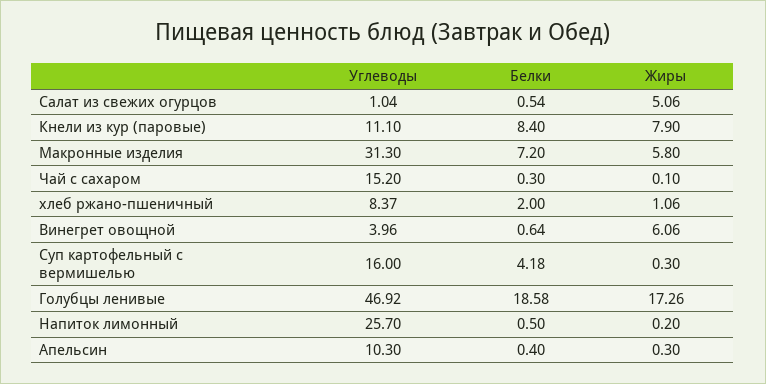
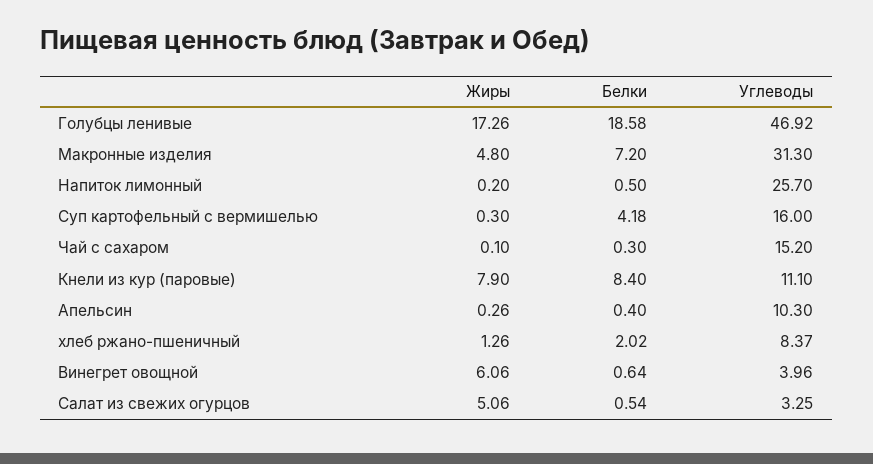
  {
    "Углеводы": {
-     "Салат из свежих огурцов": 1.04,
+     "Салат из свежих огурцов": 3.25,
      "Кнели из кур (паровые)": 11.1,
      "Макронные изделия": 31.3,
      "Чай с сахаром": 15.2,
      "хлеб ржано-пшеничный": 8.37,
      "Винегрет овощной": 3.96,
      "Суп картофельный с вермишелью": 16,
      "Голубцы ленивые": 46.92,
      "Напиток лимонный": 25.7,
      "Апельсин": 10.3
    },
    "Белки": {
      "Салат из свежих огурцов": 0.54,
      "Кнели из кур (паровые)": 8.4,
      "Макронные изделия": 7.2,
      "Чай с сахаром": 0.3,
-     "хлеб ржано-пшеничный": 2,
+     "хлеб ржано-пшеничный": 2.02,
      "Винегрет овощной": 0.64,
      "Суп картофельный с вермишелью": 4.18,
      "Голубцы ленивые": 18.58,
      "Напиток лимонный": 0.5,
      "Апельсин": 0.4
    },
    "Жиры": {
      "Салат из свежих огурцов": 5.06,
      "Кнели из кур (паровые)": 7.9,
-     "Макронные изделия": 5.8,
+     "Макронные изделия": 4.8,
      "Чай с сахаром": 0.1,
-     "хлеб ржано-пшеничный": 1.06,
+     "хлеб ржано-пшеничный": 1.26,
      "Винегрет овощной": 6.06,
      "Суп картофельный с вермишелью": 0.3,
      "Голубцы ленивые": 17.26,
      "Напиток лимонный": 0.2,
-     "Апельсин": 0.3
+     "Апельсин": 0.26
    }
  }

